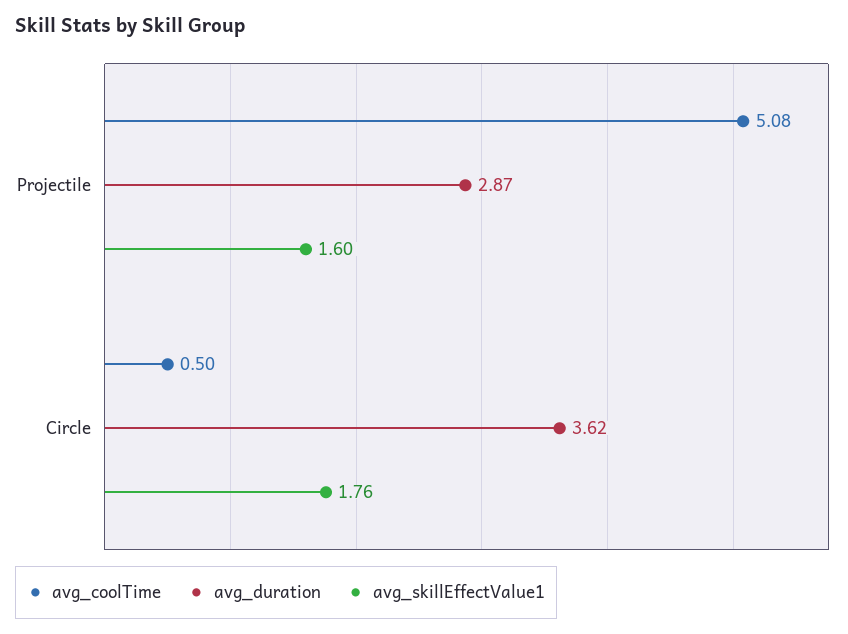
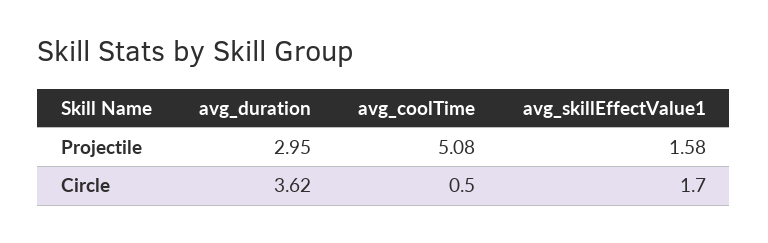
  {
    "avg_coolTime": {
      "Projectile": 5.08,
      "Circle": 0.5
    },
    "avg_duration": {
-     "Projectile": 2.87,
+     "Projectile": 2.95,
      "Circle": 3.62
    },
    "avg_skillEffectValue1": {
-     "Projectile": 1.6,
+     "Projectile": 1.58,
-     "Circle": 1.76
+     "Circle": 1.7
    }
  }

